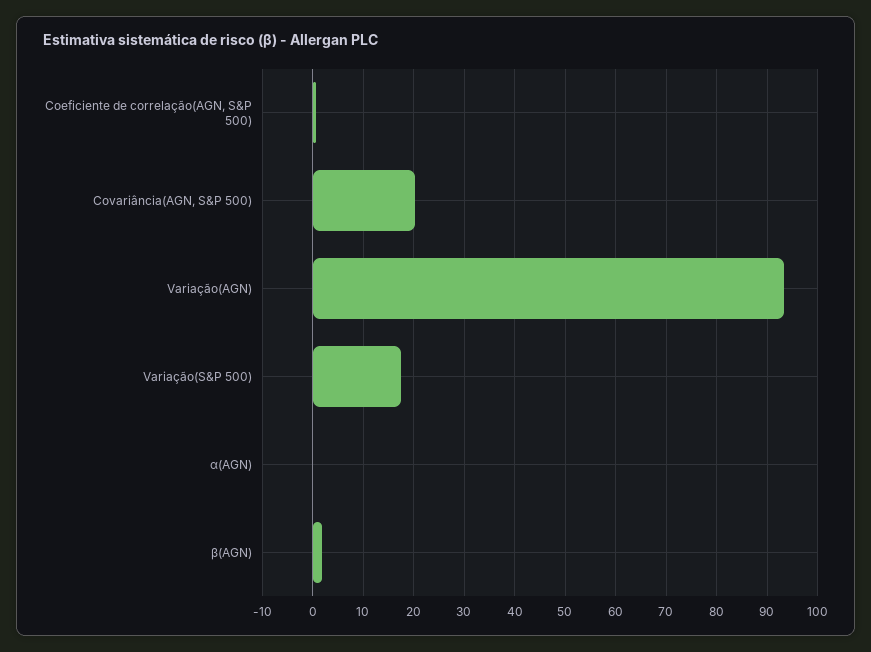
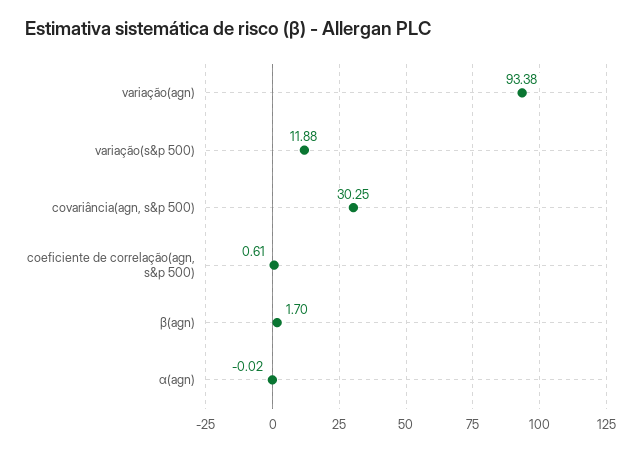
  {
    "Coeficiente de correlação(AGN, S&P 500)": 0.61,
-   "Covariância(AGN, S&P 500)": 20,
+   "Covariância(AGN, S&P 500)": 30.25,
    "Variação(AGN)": 93.38,
-   "Variação(S&P 500)": 18,
+   "Variação(S&P 500)": 11.88,
    "α(AGN)": -0.02,
    "β(AGN)": 1.7
  }

